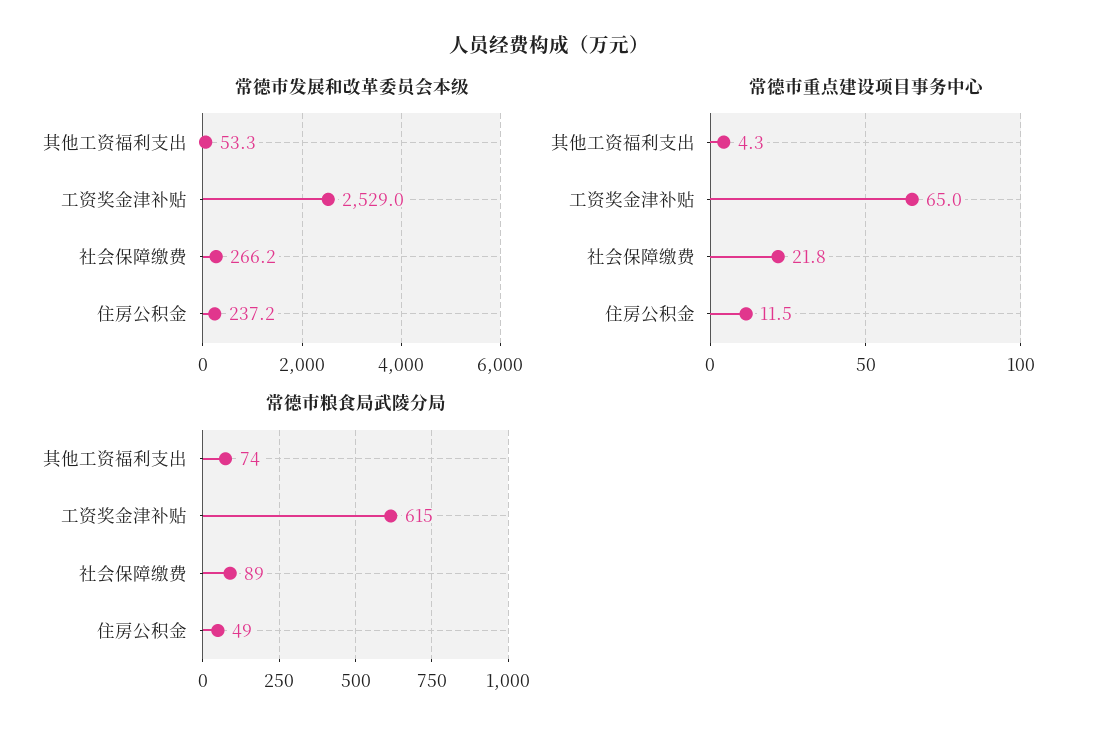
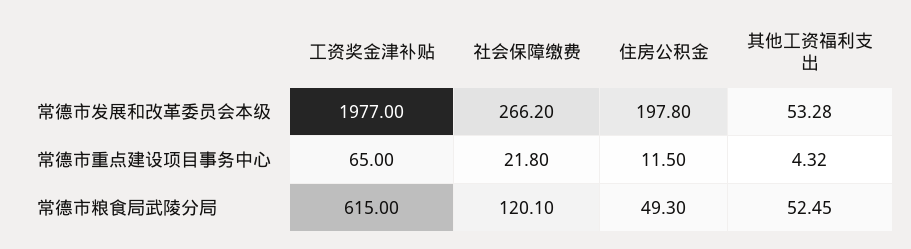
  {
    "常德市发展和改革委员会本级": {
      "其他工资福利支出": 53.28,
-     "工资奖金津补贴": 2529,
+     "工资奖金津补贴": 1977,
      "社会保障缴费": 266.2,
-     "住房公积金": 237.2
+     "住房公积金": 197.8
    },
    "常德市重点建设项目事务中心": {
      "其他工资福利支出": 4.32,
      "工资奖金津补贴": 65,
      "社会保障缴费": 21.8,
      "住房公积金": 11.5
    },
    "常德市粮食局武陵分局": {
-     "其他工资福利支出": 74,
+     "其他工资福利支出": 52.45,
      "工资奖金津补贴": 615,
-     "社会保障缴费": 89,
+     "社会保障缴费": 120.1,
      "住房公积金": 49.3
    }
  }

